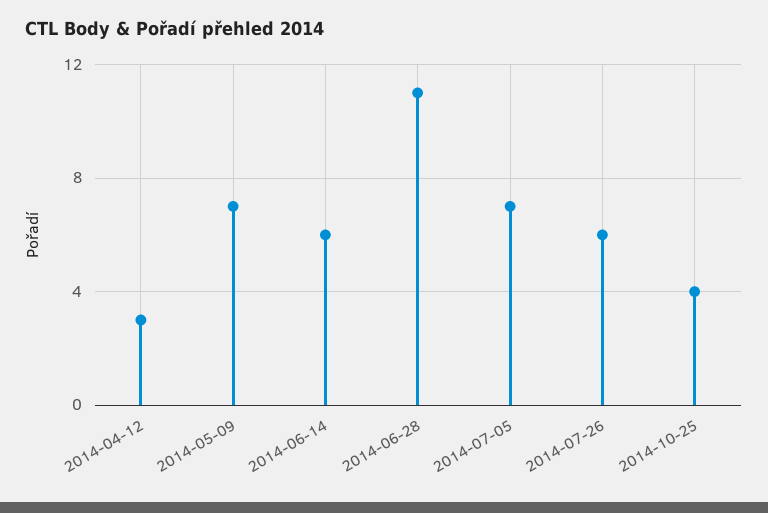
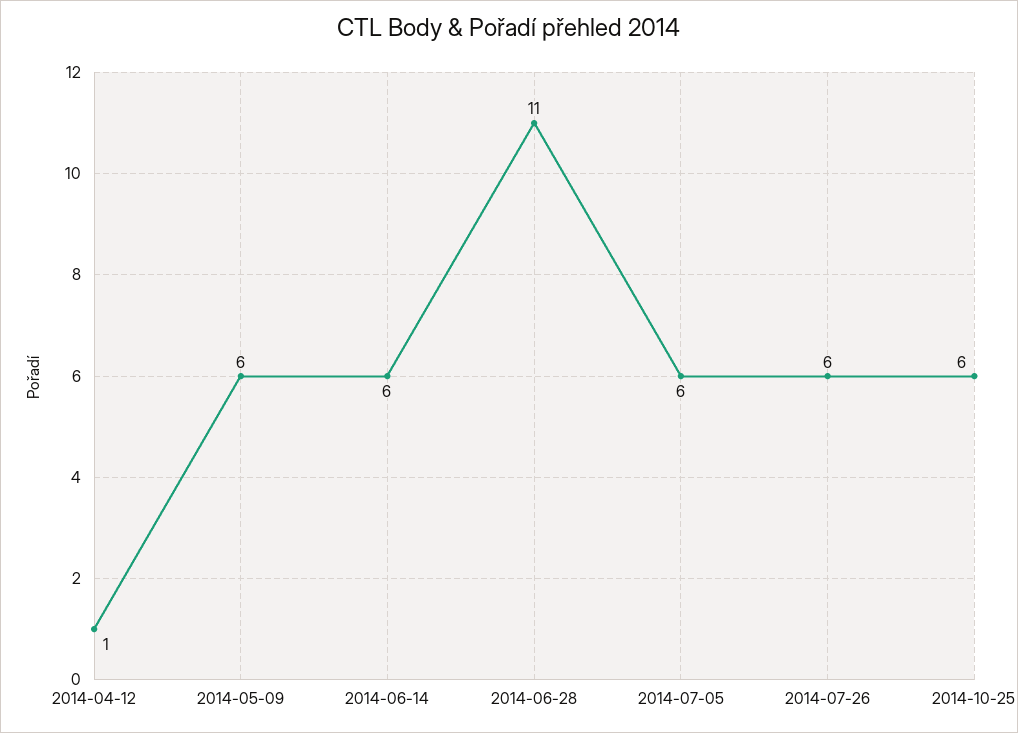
  {
-   "2014-04-12": 3,
+   "2014-04-12": 1,
-   "2014-05-09": 7,
+   "2014-05-09": 6,
    "2014-06-14": 6,
    "2014-06-28": 11,
-   "2014-07-05": 7,
+   "2014-07-05": 6,
    "2014-07-26": 6,
-   "2014-10-25": 4
+   "2014-10-25": 6
  }

